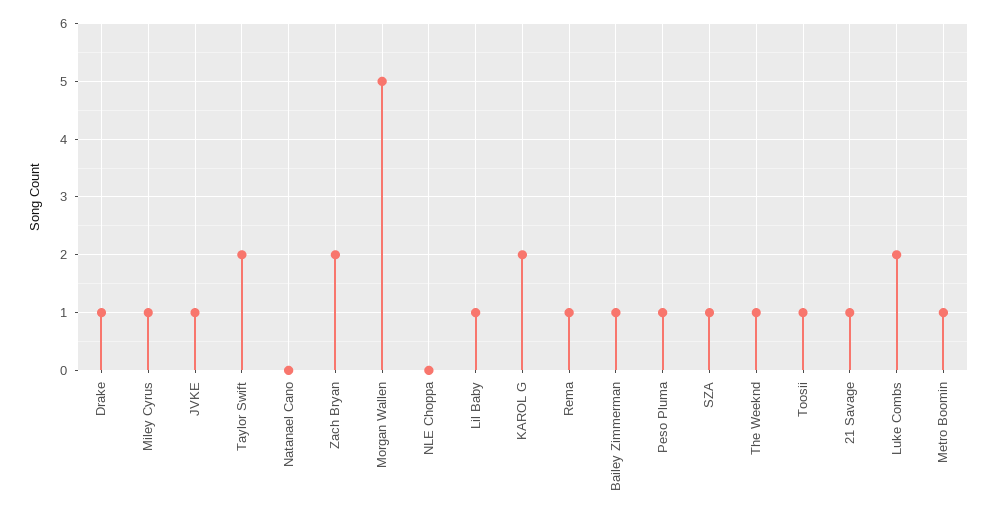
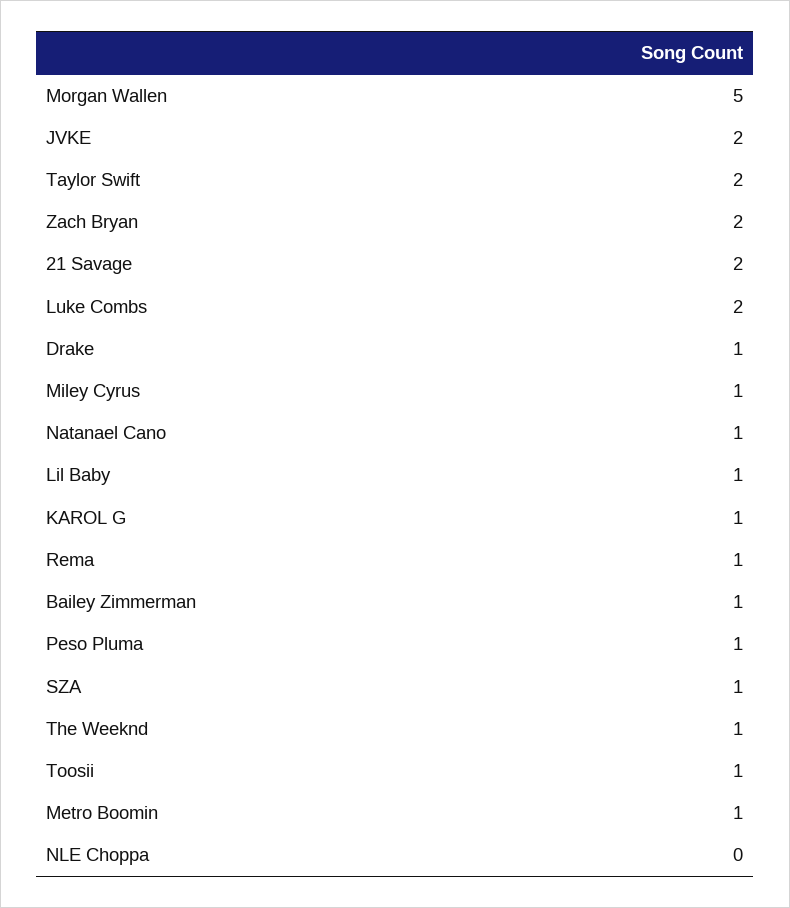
  {
    "Drake": 1,
    "Miley Cyrus": 1,
-   "JVKE": 1,
+   "JVKE": 2,
    "Taylor Swift": 2,
-   "Natanael Cano": 0,
+   "Natanael Cano": 1,
    "Zach Bryan": 2,
    "Morgan Wallen": 5,
    "NLE Choppa": 0,
    "Lil Baby": 1,
-   "KAROL G": 2,
+   "KAROL G": 1,
    "Rema": 1,
    "Bailey Zimmerman": 1,
    "Peso Pluma": 1,
    "SZA": 1,
    "The Weeknd": 1,
    "Toosii": 1,
-   "21 Savage": 1,
+   "21 Savage": 2,
    "Luke Combs": 2,
    "Metro Boomin": 1
  }

